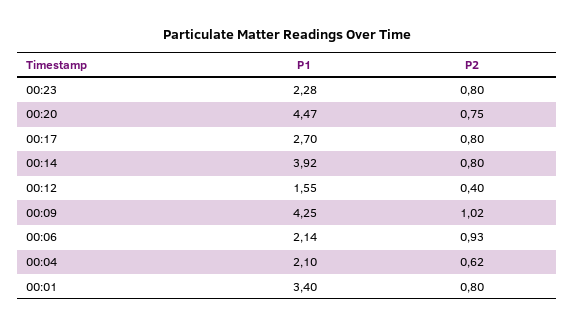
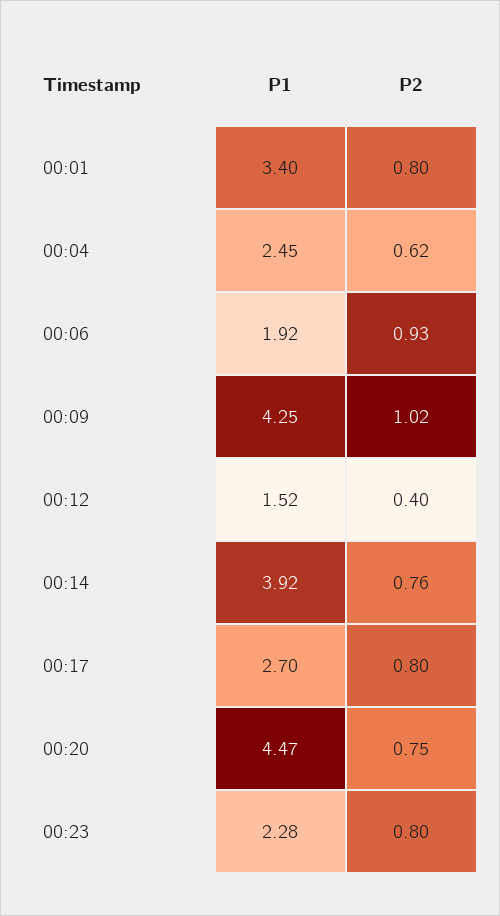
  {
    "P1": {
      "00:23": 2.28,
      "00:20": 4.47,
      "00:17": 2.7,
      "00:14": 3.92,
-     "00:12": 1.55,
+     "00:12": 1.52,
      "00:09": 4.25,
-     "00:06": 2.14,
+     "00:06": 1.92,
-     "00:04": 2.1,
+     "00:04": 2.45,
      "00:01": 3.4
    },
    "P2": {
      "00:23": 0.8,
      "00:20": 0.75,
      "00:17": 0.8,
-     "00:14": 0.8,
+     "00:14": 0.76,
      "00:12": 0.4,
      "00:09": 1.02,
      "00:06": 0.93,
      "00:04": 0.62,
      "00:01": 0.8
    }
  }

